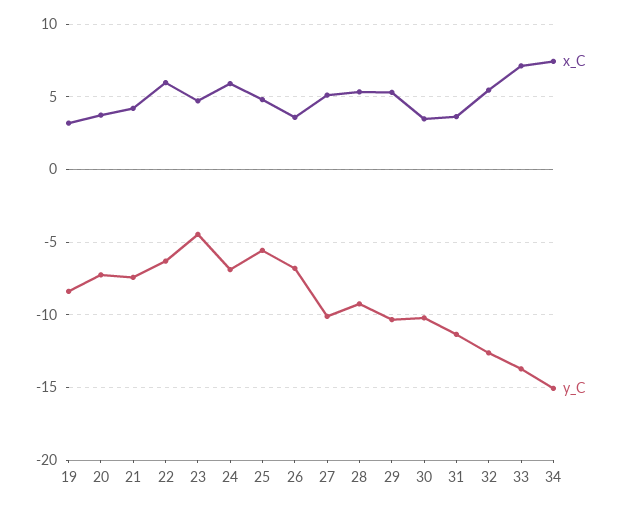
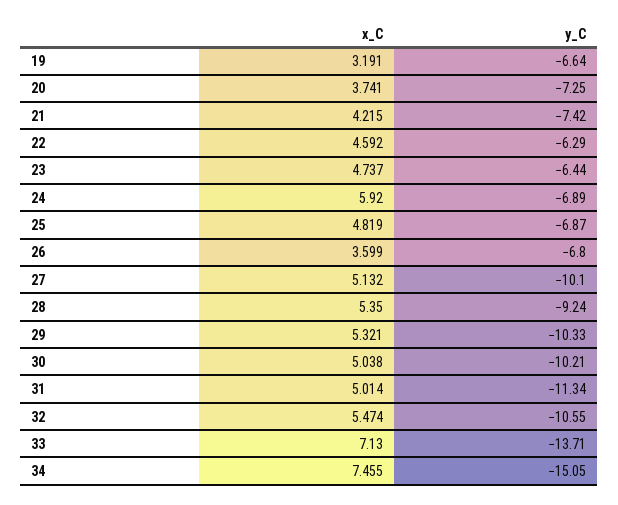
  {
    "x_C": {
      "19": 3.191,
      "20": 3.741,
      "21": 4.215,
-     "22": 6,
+     "22": 4.592,
      "23": 4.737,
      "24": 5.92,
      "25": 4.819,
      "26": 3.599,
      "27": 5.132,
      "28": 5.35,
      "29": 5.321,
-     "30": 3.5,
+     "30": 5.038,
-     "31": 3.5,
+     "31": 5.014,
      "32": 5.474,
      "33": 7.13,
      "34": 7.455
    },
    "y_C": {
-     "19": -8.5,
+     "19": -6.64,
      "20": -7.25,
      "21": -7.42,
      "22": -6.29,
-     "23": -4.5,
+     "23": -6.44,
      "24": -6.89,
-     "25": -5.5,
+     "25": -6.87,
      "26": -6.8,
      "27": -10.1,
      "28": -9.24,
      "29": -10.33,
      "30": -10.21,
      "31": -11.34,
-     "32": -12.5,
+     "32": -10.55,
      "33": -13.71,
      "34": -15.05
    }
  }

